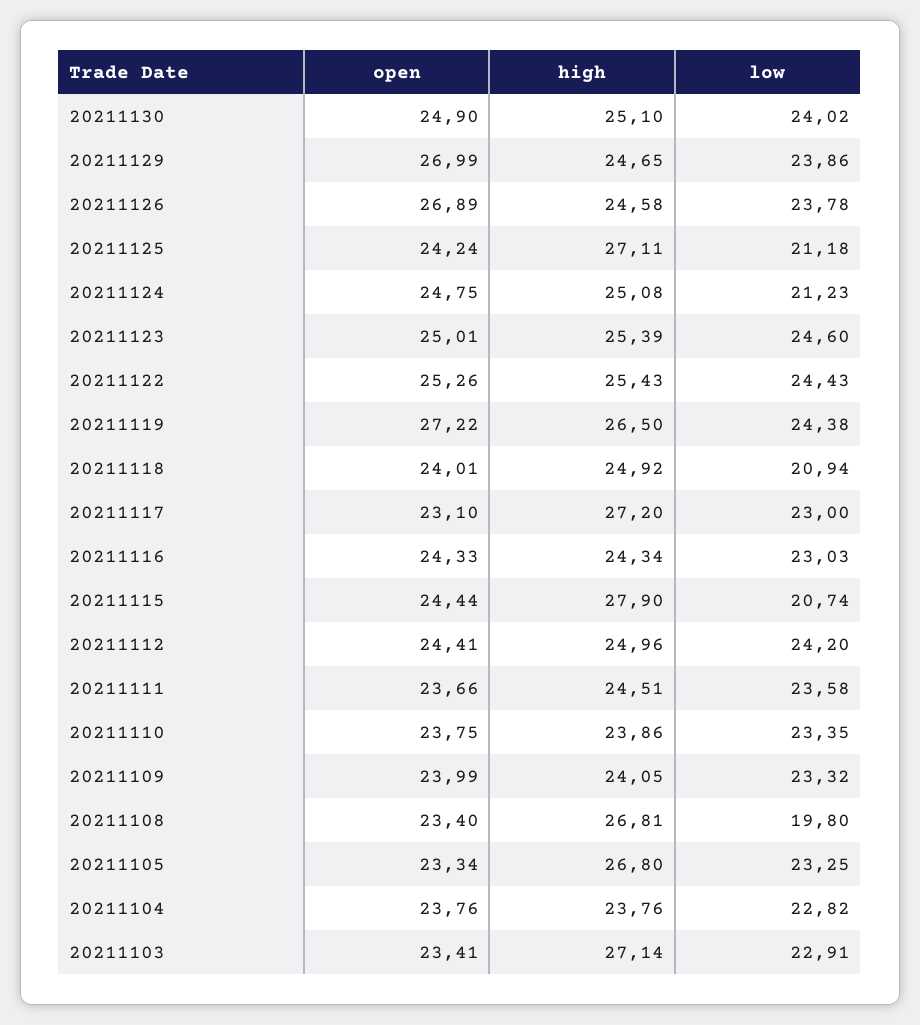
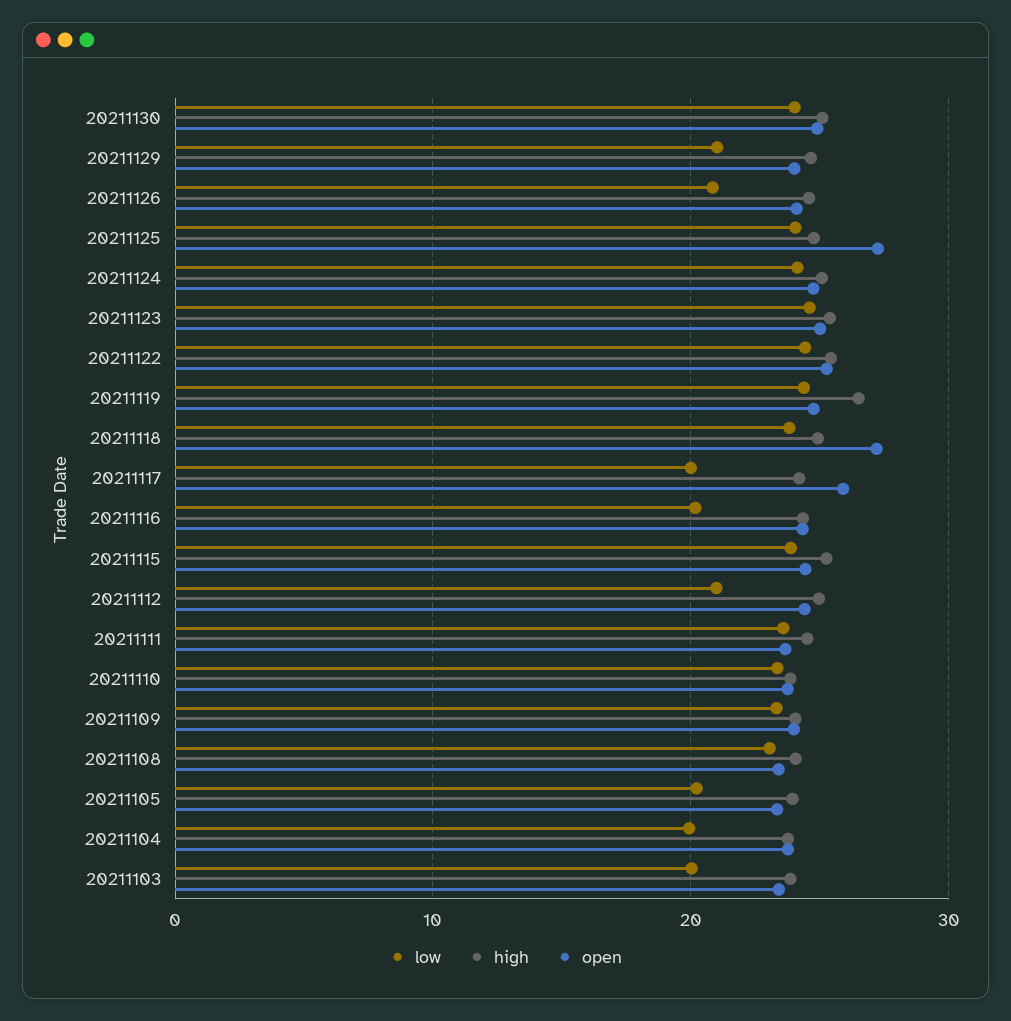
  {
    "open": {
      "20211130": 24.9,
-     "20211129": 26.99,
+     "20211129": 24,
-     "20211126": 26.89,
+     "20211126": 24,
-     "20211125": 24.24,
+     "20211125": 27,
      "20211124": 24.75,
      "20211123": 25.01,
      "20211122": 25.26,
-     "20211119": 27.22,
+     "20211119": 25,
-     "20211118": 24.01,
+     "20211118": 27,
-     "20211117": 23.1,
+     "20211117": 26,
      "20211116": 24.33,
      "20211115": 24.44,
      "20211112": 24.41,
      "20211111": 23.66,
      "20211110": 23.75,
      "20211109": 23.99,
      "20211108": 23.4,
      "20211105": 23.34,
      "20211104": 23.76,
      "20211103": 23.41
    },
    "high": {
      "20211130": 25.1,
      "20211129": 24.65,
      "20211126": 24.58,
-     "20211125": 27.11,
+     "20211125": 25,
      "20211124": 25.08,
      "20211123": 25.39,
      "20211122": 25.43,
      "20211119": 26.5,
      "20211118": 24.92,
-     "20211117": 27.2,
+     "20211117": 24,
      "20211116": 24.34,
-     "20211115": 27.9,
+     "20211115": 25,
      "20211112": 24.96,
      "20211111": 24.51,
      "20211110": 23.86,
      "20211109": 24.05,
-     "20211108": 26.81,
+     "20211108": 24,
-     "20211105": 26.8,
+     "20211105": 24,
      "20211104": 23.76,
-     "20211103": 27.14
+     "20211103": 24
    },
    "low": {
      "20211130": 24.02,
-     "20211129": 23.86,
+     "20211129": 21,
-     "20211126": 23.78,
+     "20211126": 21,
-     "20211125": 21.18,
+     "20211125": 24,
-     "20211124": 21.23,
+     "20211124": 24,
      "20211123": 24.6,
      "20211122": 24.43,
      "20211119": 24.38,
-     "20211118": 20.94,
+     "20211118": 24,
-     "20211117": 23,
+     "20211117": 20,
-     "20211116": 23.03,
+     "20211116": 20,
-     "20211115": 20.74,
+     "20211115": 24,
-     "20211112": 24.2,
+     "20211112": 21,
      "20211111": 23.58,
      "20211110": 23.35,
      "20211109": 23.32,
-     "20211108": 19.8,
+     "20211108": 23,
-     "20211105": 23.25,
+     "20211105": 20,
-     "20211104": 22.82,
+     "20211104": 20,
-     "20211103": 22.91
+     "20211103": 20
    }
  }

